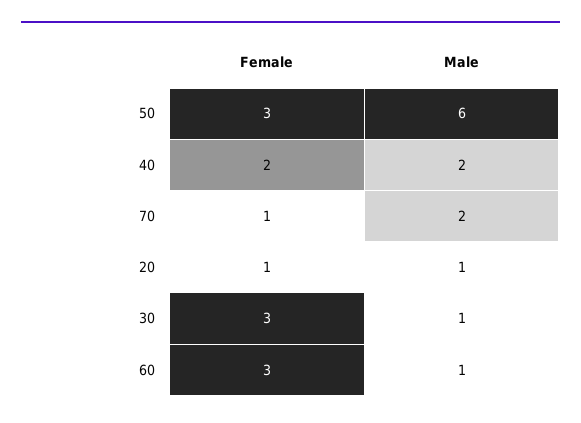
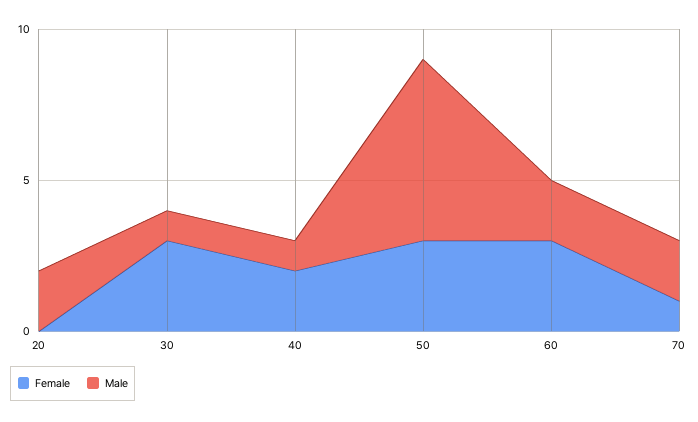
  {
    "Female": {
      "50": 3,
      "40": 2,
      "70": 1,
-     "20": 1,
+     "20": 0,
      "30": 3,
      "60": 3
    },
    "Male": {
      "50": 6,
-     "40": 2,
+     "40": 1,
      "70": 2,
-     "20": 1,
+     "20": 2,
      "30": 1,
-     "60": 1
+     "60": 2
    }
  }

